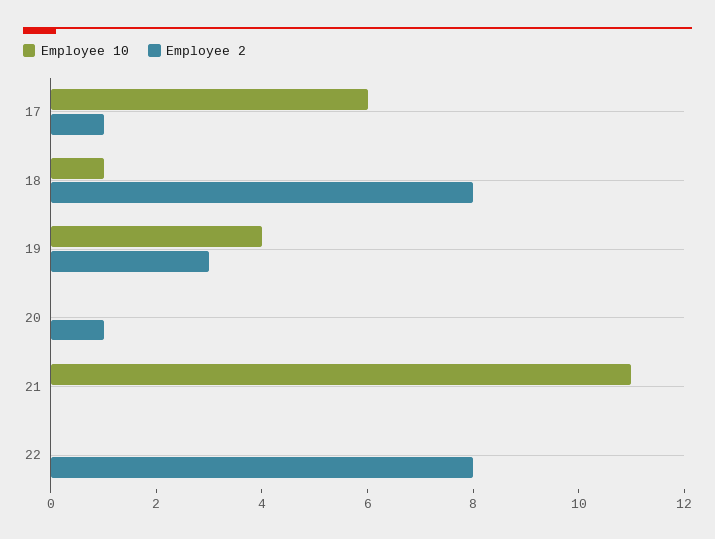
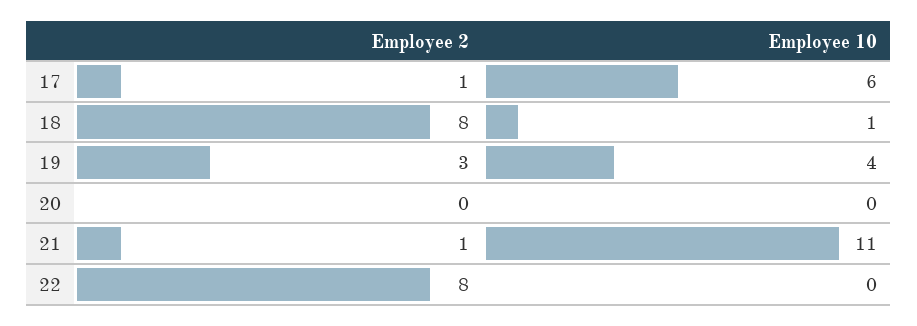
  {
    "Employee 10": {
      "17": 6,
      "18": 1,
      "19": 4,
      "20": 0,
      "21": 11,
      "22": 0
    },
    "Employee 2": {
      "17": 1,
      "18": 8,
      "19": 3,
-     "20": 1,
+     "20": 0,
-     "21": 0,
+     "21": 1,
      "22": 8
    }
  }

